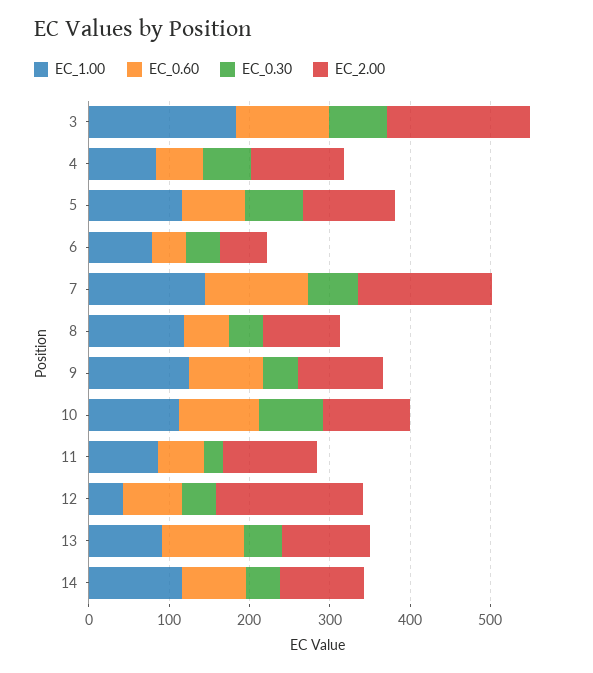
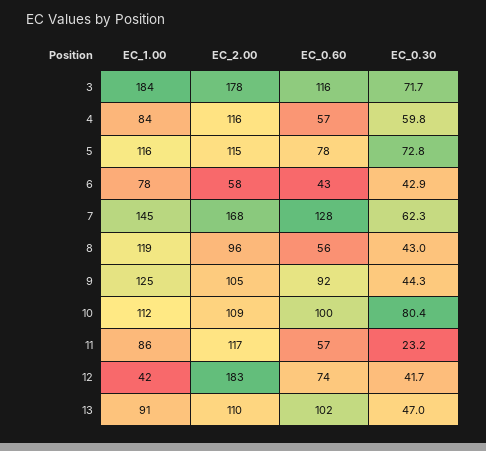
  {
    "EC_1.00": {
      "3": 184,
      "4": 84,
      "5": 116,
      "6": 78,
      "7": 145,
      "8": 119,
      "9": 125,
      "10": 112,
      "11": 86,
      "12": 42,
-     "13": 91,
+     "13": 91
-     "14": 120
    },
    "EC_0.60": {
      "3": 116,
      "4": 57,
      "5": 78,
      "6": 43,
      "7": 128,
      "8": 56,
      "9": 92,
      "10": 100,
      "11": 57,
      "12": 74,
-     "13": 102,
+     "13": 102
-     "14": 80
    },
    "EC_0.30": {
      "3": 71.7,
      "4": 59.8,
      "5": 72.8,
      "6": 42.9,
      "7": 62.3,
      "8": 43,
      "9": 44.3,
      "10": 80.4,
      "11": 23.2,
      "12": 41.7,
-     "13": 47,
+     "13": 47
-     "14": 40
    },
    "EC_2.00": {
      "3": 178,
      "4": 116,
      "5": 115,
      "6": 58,
      "7": 168,
      "8": 96,
      "9": 105,
      "10": 109,
      "11": 117,
      "12": 183,
-     "13": 110,
+     "13": 110
-     "14": 100
    }
  }

